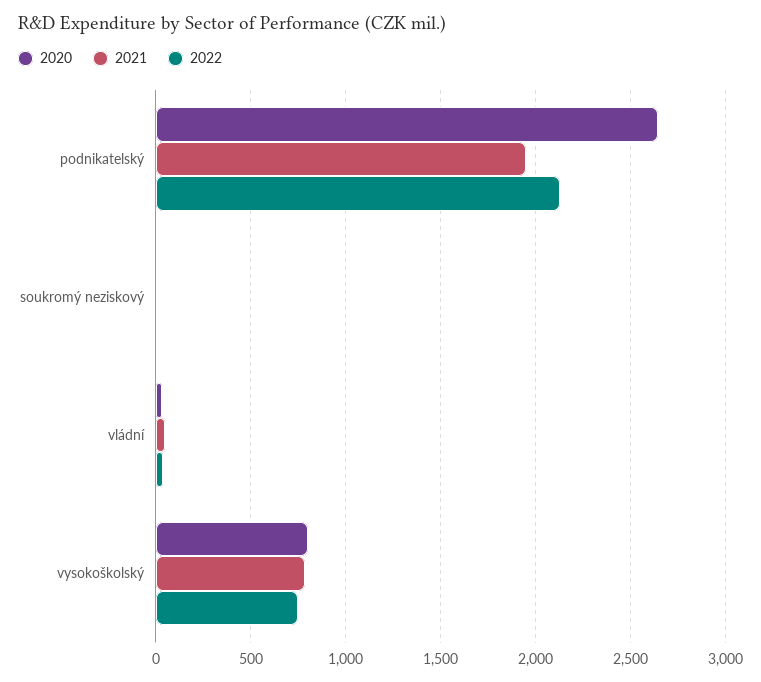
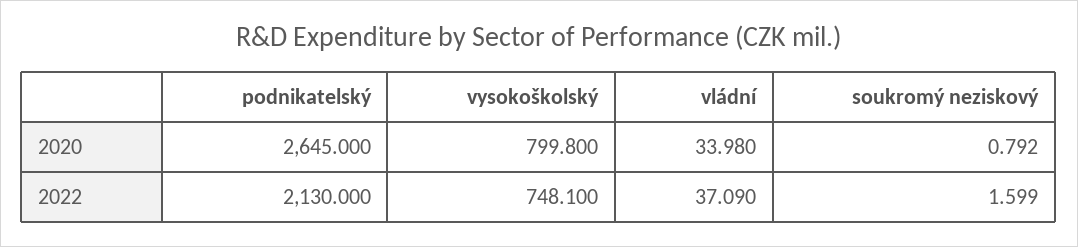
  {
    "2020": {
      "podnikatelský": 2645,
      "soukromý neziskový": 0.792,
      "vládní": 33.98,
      "vysokoškolský": 799.8
    },
-   "2021": {
-     "podnikatelský": 1950,
-     "soukromý neziskový": 0,
-     "vládní": 50,
-     "vysokoškolský": 800
-   },
    "2022": {
      "podnikatelský": 2130,
      "soukromý neziskový": 1.599,
      "vládní": 37.09,
      "vysokoškolský": 748.1
    }
  }

